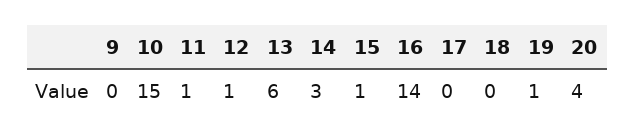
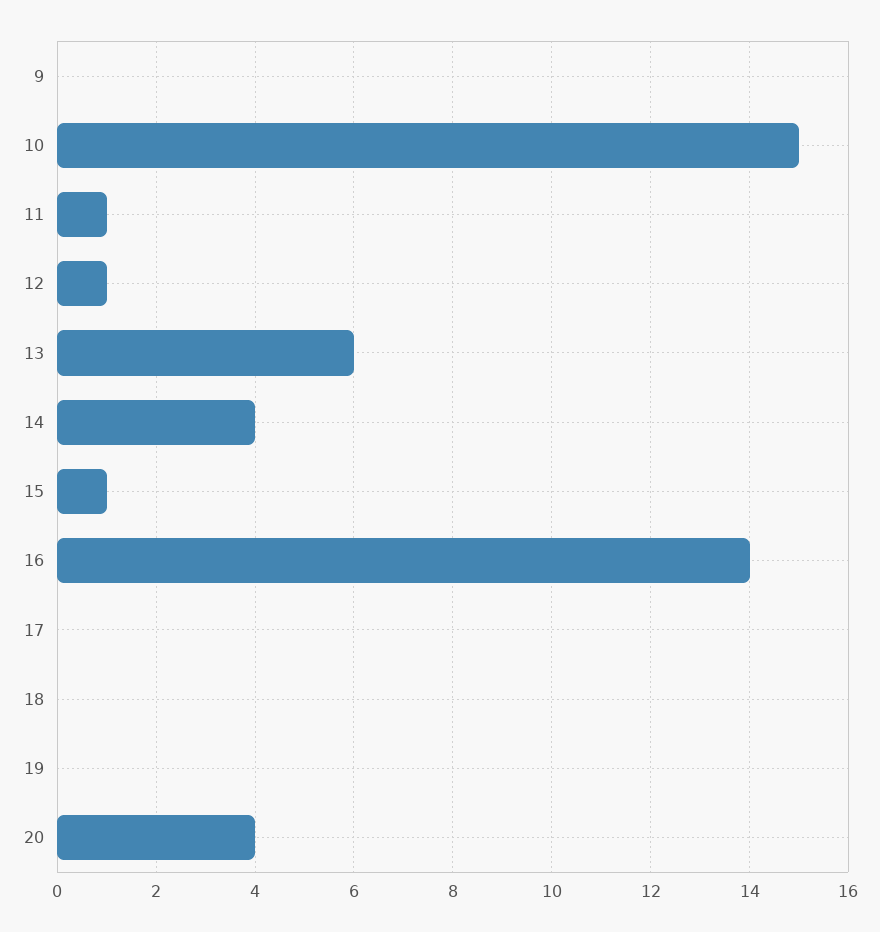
  {
    "9": 0,
    "10": 15,
    "11": 1,
    "12": 1,
    "13": 6,
-   "14": 3,
+   "14": 4,
    "15": 1,
    "16": 14,
    "17": 0,
    "18": 0,
-   "19": 1,
+   "19": 0,
    "20": 4
  }

